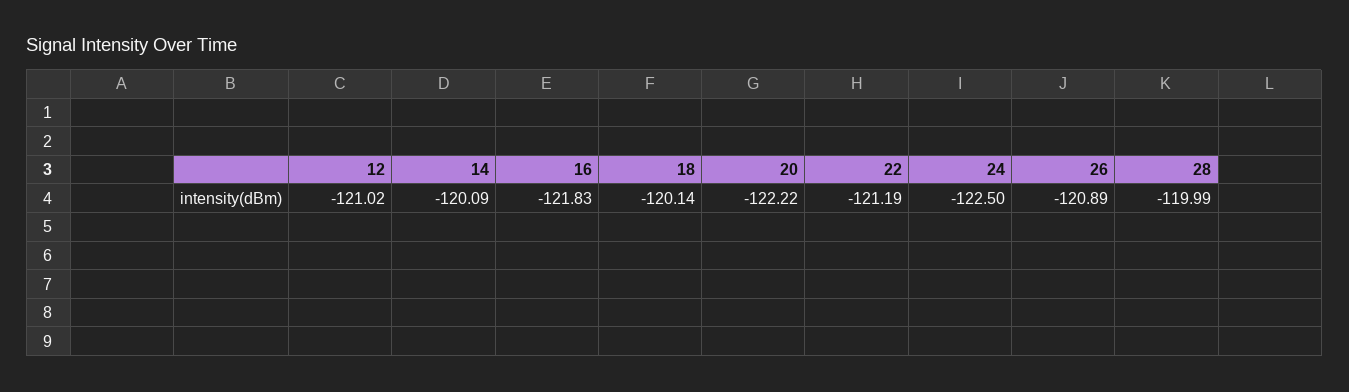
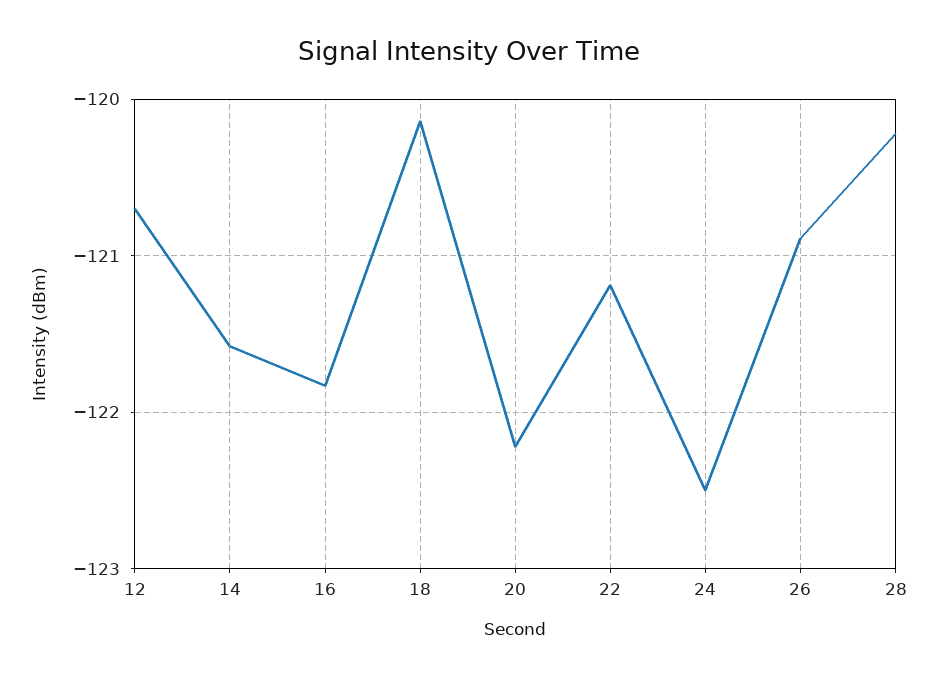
  {
-   "12": -121.02,
+   "12": -120.7,
-   "14": -120.09,
+   "14": -121.6,
    "16": -121.83,
    "18": -120.14,
    "20": -122.22,
    "22": -121.19,
    "24": -122.5,
    "26": -120.89,
-   "28": -119.99
+   "28": -120.2
  }

